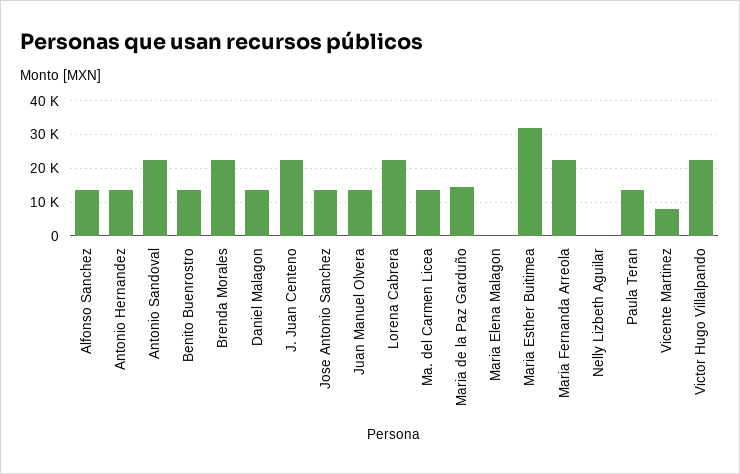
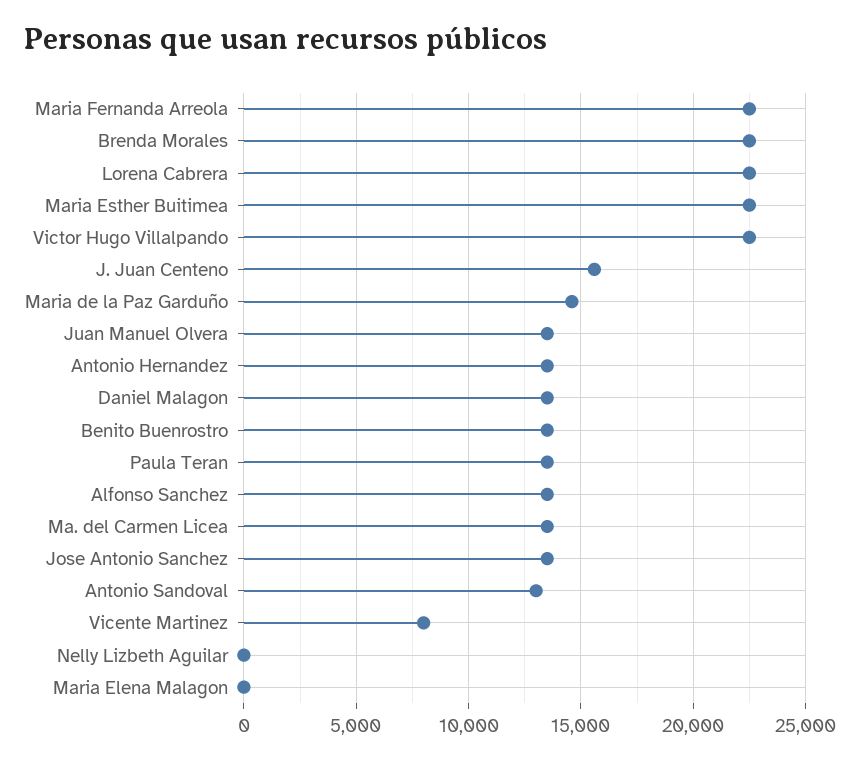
  {
    "Alfonso Sanchez": 13500,
    "Antonio Hernandez": 13500,
-   "Antonio Sandoval": 22000,
+   "Antonio Sandoval": 13000,
    "Benito Buenrostro": 13500,
    "Brenda Morales": 22500,
    "Daniel Malagon": 13500,
-   "J. Juan Centeno": 22000,
+   "J. Juan Centeno": 15500,
    "Jose Antonio Sanchez": 13500,
    "Juan Manuel Olvera": 13500,
    "Lorena Cabrera": 22500,
    "Ma. del Carmen Licea": 13500,
    "Maria de la Paz Garduño": 14500,
    "Maria Elena Malagon": 0,
-   "Maria Esther Buitimea": 32000,
+   "Maria Esther Buitimea": 22500,
    "Maria Fernanda Arreola": 22500,
    "Nelly Lizbeth Aguilar": 0,
    "Paula Teran": 13500,
    "Vicente Martinez": 8000,
    "Victor Hugo Villalpando": 22500
  }

